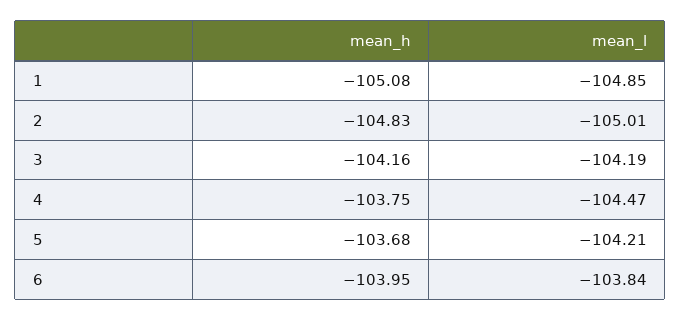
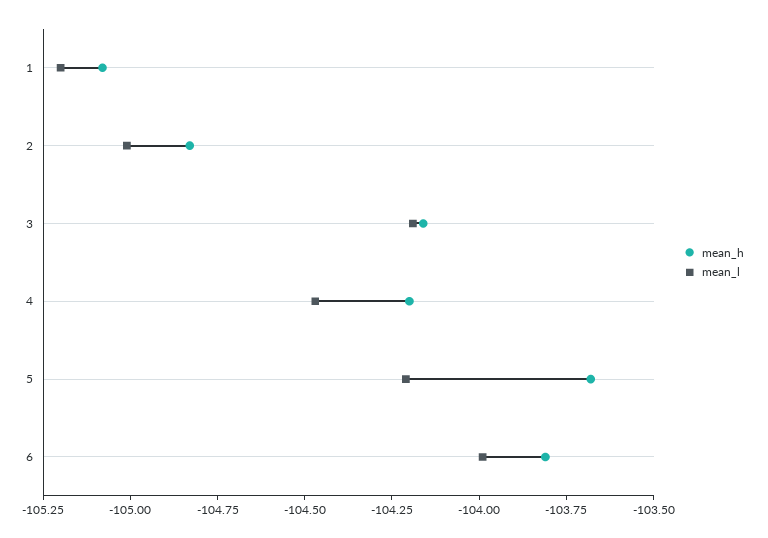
  {
    "mean_h": {
      "1": -105.08,
      "2": -104.83,
      "3": -104.16,
-     "4": -103.75,
+     "4": -104.2,
      "5": -103.68,
-     "6": -103.95
+     "6": -103.8
    },
    "mean_l": {
-     "1": -104.85,
+     "1": -105.2,
      "2": -105.01,
      "3": -104.19,
      "4": -104.47,
      "5": -104.21,
-     "6": -103.84
+     "6": -104
    }
  }

